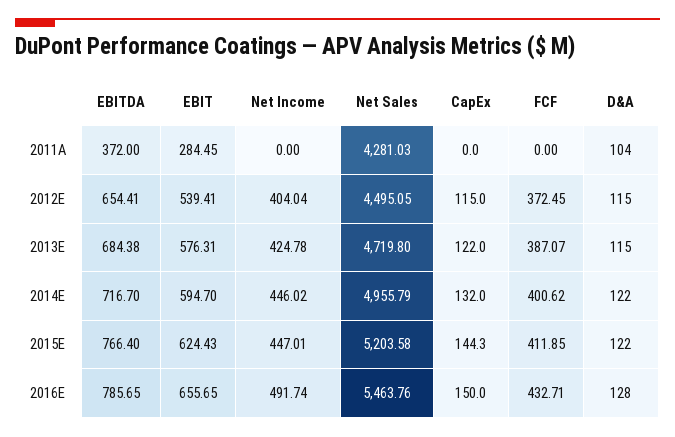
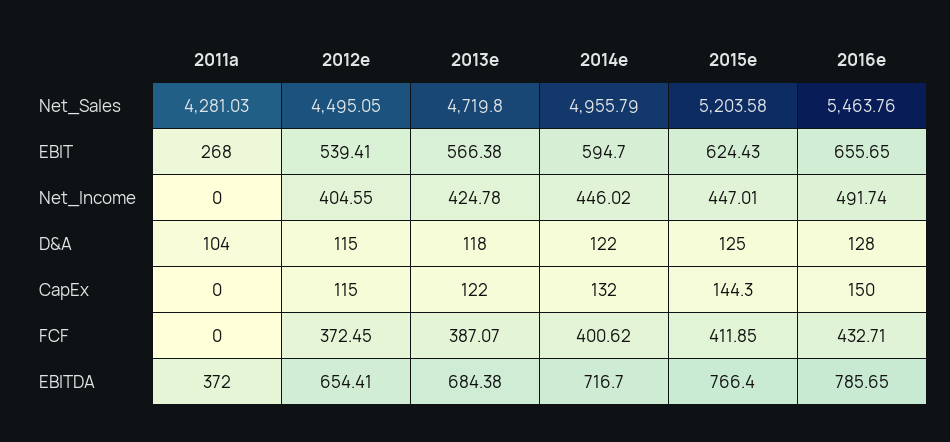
  {
    "EBITDA": {
      "2011A": 372,
      "2012E": 654.41,
      "2013E": 684.38,
      "2014E": 716.7,
      "2015E": 766.4,
      "2016E": 785.65
    },
    "EBIT": {
-     "2011A": 284.45,
+     "2011A": 268,
      "2012E": 539.41,
-     "2013E": 576.31,
+     "2013E": 566.38,
      "2014E": 594.7,
      "2015E": 624.43,
      "2016E": 655.65
    },
    "Net Income": {
      "2011A": 0,
-     "2012E": 404.04,
+     "2012E": 404.55,
      "2013E": 424.78,
      "2014E": 446.02,
      "2015E": 447.01,
      "2016E": 491.74
    },
    "Net Sales": {
      "2011A": 4281.03,
      "2012E": 4495.05,
      "2013E": 4719.8,
      "2014E": 4955.79,
      "2015E": 5203.58,
      "2016E": 5463.76
    },
    "CapEx": {
      "2011A": 0,
      "2012E": 115,
      "2013E": 122,
      "2014E": 132,
      "2015E": 144.3,
      "2016E": 150
    },
    "FCF": {
      "2011A": 0,
      "2012E": 372.45,
      "2013E": 387.07,
      "2014E": 400.62,
      "2015E": 411.85,
      "2016E": 432.71
    },
    "D&A": {
      "2011A": 104,
      "2012E": 115,
-     "2013E": 115,
+     "2013E": 118,
      "2014E": 122,
-     "2015E": 122,
+     "2015E": 125,
      "2016E": 128
    }
  }

